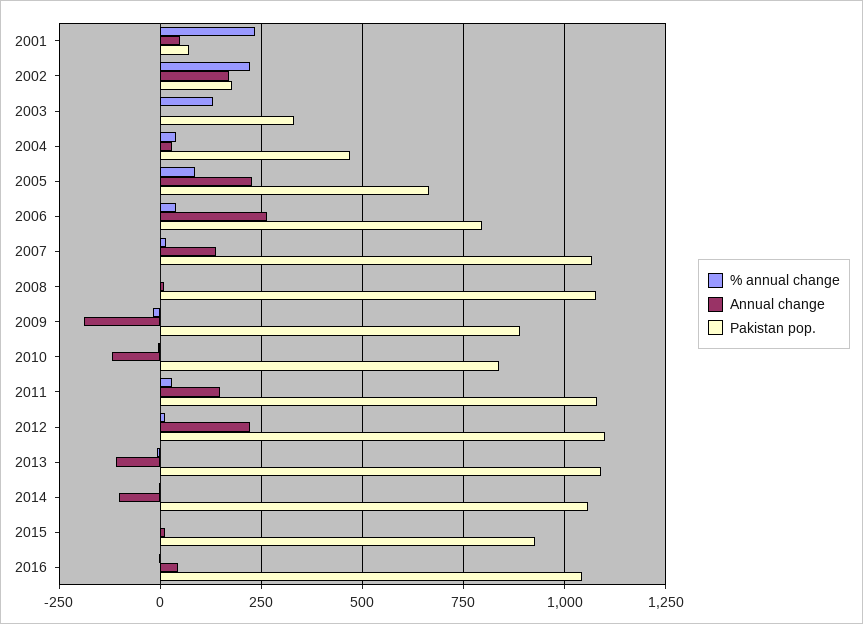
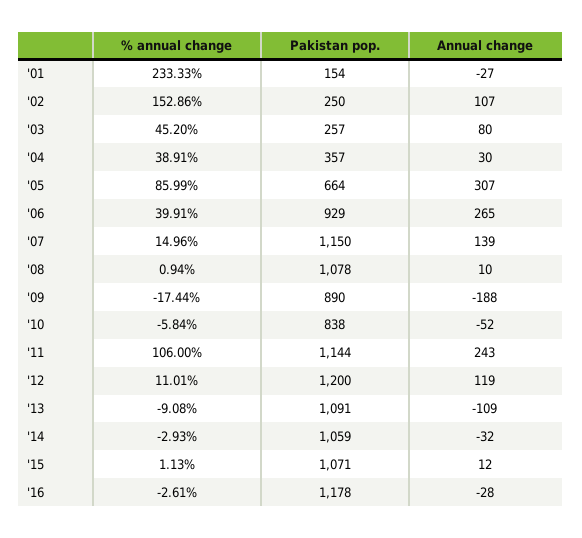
  {
    "% annual change": {
      "2001": 233.33,
-     "2002": 225,
+     "2002": 152.86,
-     "2003": 125,
+     "2003": 45.2,
      "2004": 38.91,
      "2005": 85.99,
      "2006": 39.91,
      "2007": 14.96,
      "2008": 0.94,
      "2009": -17.44,
      "2010": -5.84,
-     "2011": 25,
+     "2011": 106,
      "2012": 11.01,
      "2013": -9.08,
      "2014": -2.93,
      "2015": 1.13,
      "2016": -2.61
    },
    "Annual change": {
-     "2001": 50,
+     "2001": -27,
-     "2002": 175,
+     "2002": 107,
-     "2003": 0,
+     "2003": 80,
      "2004": 30,
-     "2005": 225,
+     "2005": 307,
      "2006": 265,
      "2007": 139,
      "2008": 10,
      "2009": -188,
-     "2010": -125,
+     "2010": -52,
-     "2011": 150,
+     "2011": 243,
-     "2012": 225,
+     "2012": 119,
      "2013": -109,
-     "2014": -100,
+     "2014": -32,
      "2015": 12,
-     "2016": 50
+     "2016": -28
    },
    "Pakistan pop.": {
-     "2001": 75,
+     "2001": 154,
-     "2002": 175,
+     "2002": 250,
-     "2003": 325,
+     "2003": 257,
-     "2004": 475,
+     "2004": 357,
      "2005": 664,
-     "2006": 800,
+     "2006": 929,
-     "2007": 1075,
+     "2007": 1150,
      "2008": 1078,
      "2009": 890,
      "2010": 838,
-     "2011": 1075,
+     "2011": 1144,
-     "2012": 1100,
+     "2012": 1200,
      "2013": 1091,
      "2014": 1059,
-     "2015": 925,
+     "2015": 1071,
-     "2016": 1050
+     "2016": 1178
    }
  }

